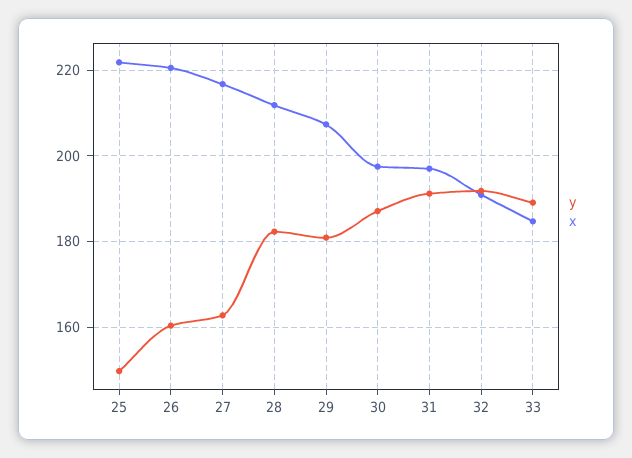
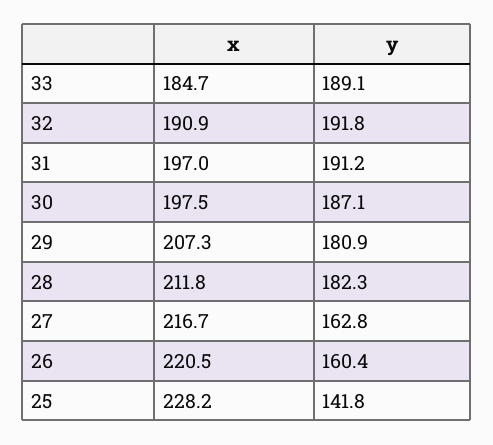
  {
    "y": {
-     "25": 150,
+     "25": 141.8,
      "26": 160.4,
      "27": 162.8,
      "28": 182.3,
      "29": 180.9,
      "30": 187.1,
      "31": 191.2,
      "32": 191.8,
      "33": 189.1
    },
    "x": {
-     "25": 222,
+     "25": 228.2,
      "26": 220.5,
      "27": 216.7,
      "28": 211.8,
      "29": 207.3,
      "30": 197.5,
      "31": 197,
      "32": 190.9,
      "33": 184.7
    }
  }

